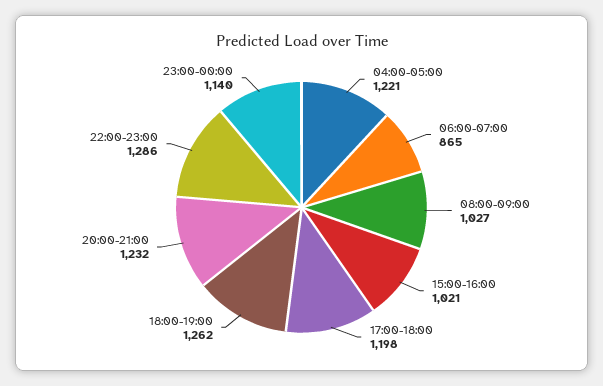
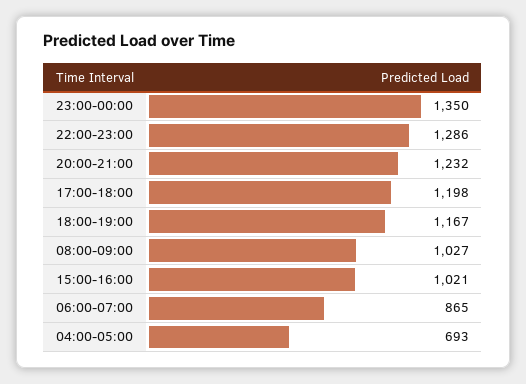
  {
-   "04:00-05:00": 1221,
+   "04:00-05:00": 693,
    "06:00-07:00": 865,
    "08:00-09:00": 1027,
    "15:00-16:00": 1021,
    "17:00-18:00": 1198,
-   "18:00-19:00": 1262,
+   "18:00-19:00": 1167,
    "20:00-21:00": 1232,
    "22:00-23:00": 1286,
-   "23:00-00:00": 1140
+   "23:00-00:00": 1350
  }

